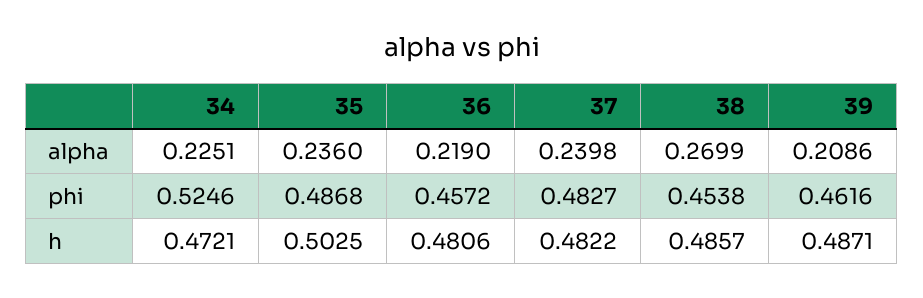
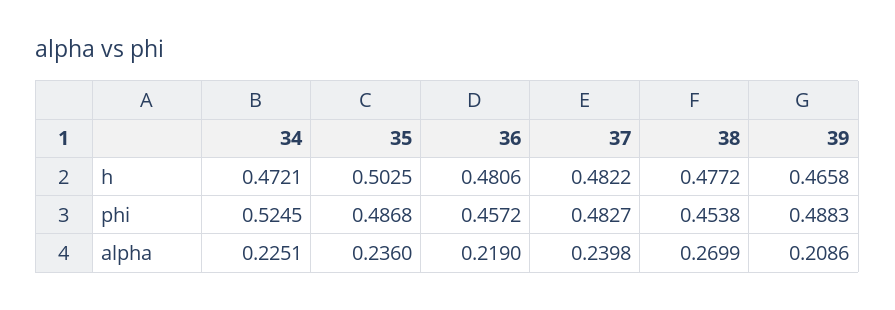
  {
    "34": {
      "alpha": 0.2251,
-     "phi": 0.5246,
+     "phi": 0.5245,
      "h": 0.4721
    },
    "35": {
      "alpha": 0.236,
      "phi": 0.4868,
      "h": 0.5025
    },
    "36": {
      "alpha": 0.219,
      "phi": 0.4572,
      "h": 0.4806
    },
    "37": {
      "alpha": 0.2398,
      "phi": 0.4827,
      "h": 0.4822
    },
    "38": {
      "alpha": 0.2699,
      "phi": 0.4538,
-     "h": 0.4857
+     "h": 0.4772
    },
    "39": {
      "alpha": 0.2086,
-     "phi": 0.4616,
+     "phi": 0.4883,
-     "h": 0.4871
+     "h": 0.4658
    }
  }

